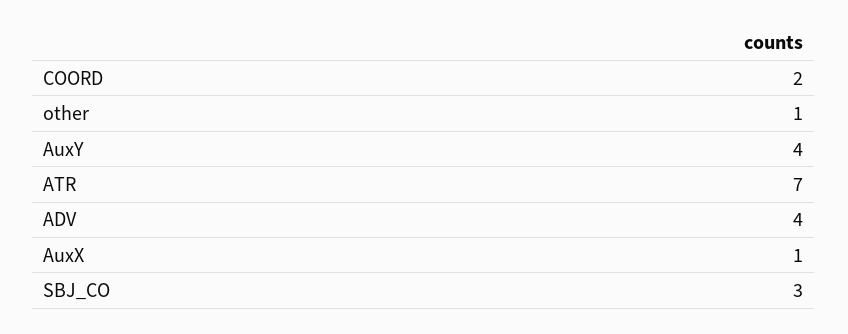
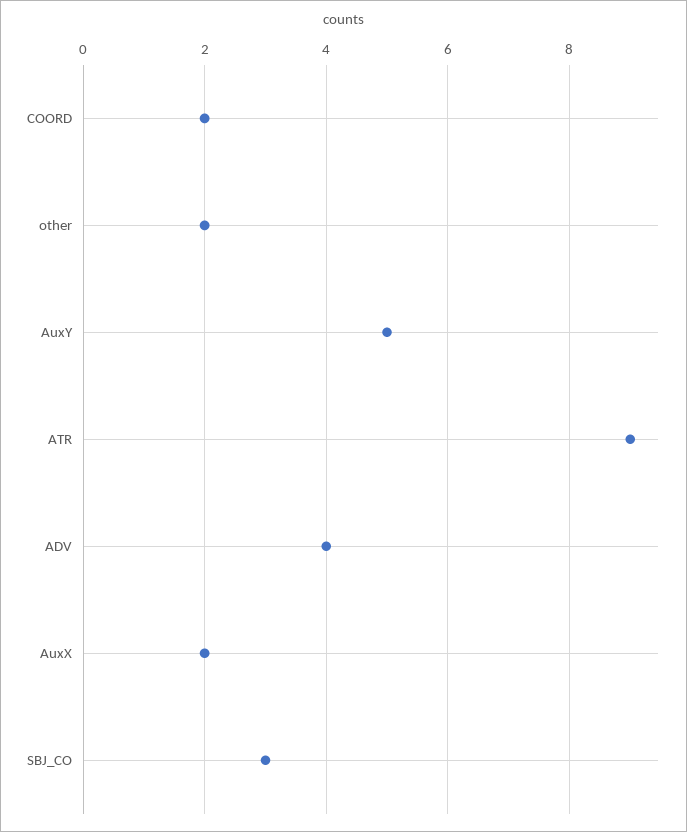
  {
    "COORD": 2,
-   "other": 1,
+   "other": 2,
-   "AuxY": 4,
+   "AuxY": 5,
-   "ATR": 7,
+   "ATR": 9,
    "ADV": 4,
-   "AuxX": 1,
+   "AuxX": 2,
    "SBJ_CO": 3
  }

